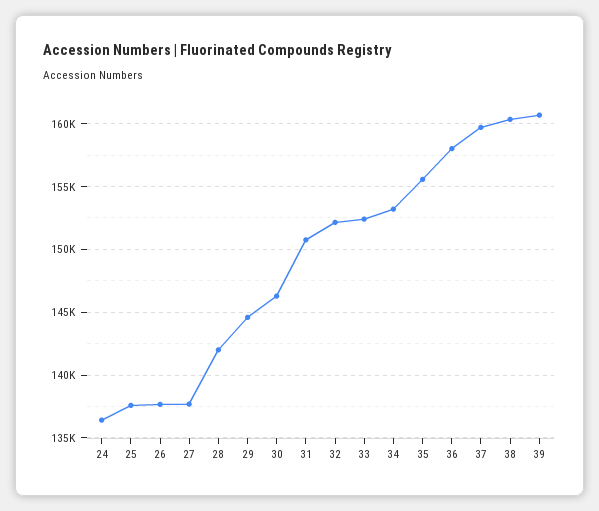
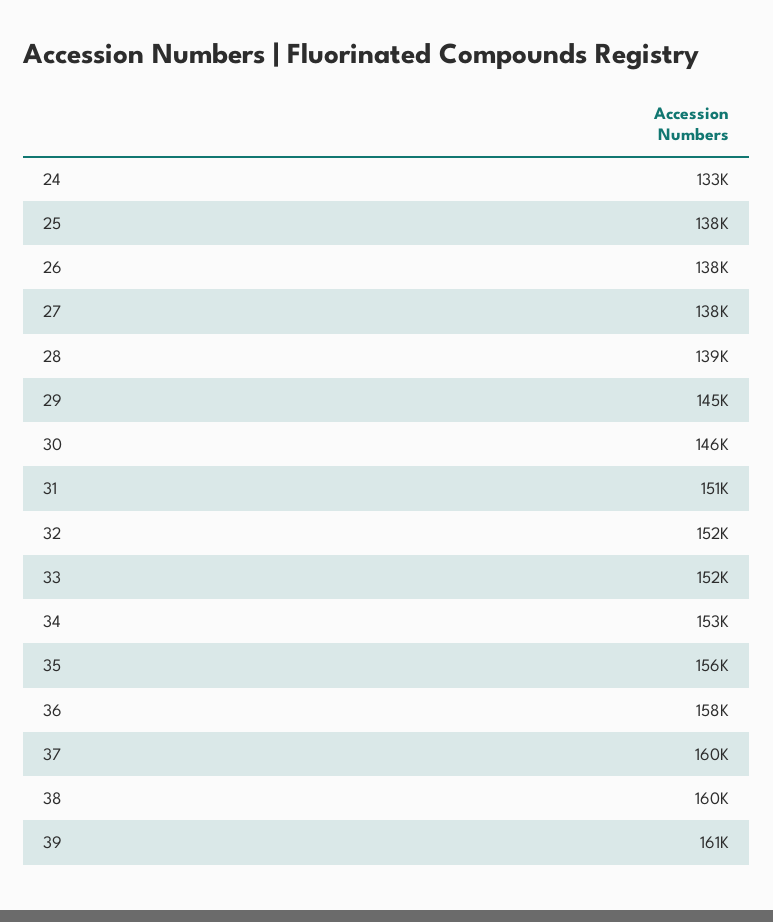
  {
-   "24": 136500,
+   "24": 133000,
    "25": 138000,
    "26": 138000,
    "27": 138000,
-   "28": 142000,
+   "28": 139000,
    "29": 145000,
    "30": 146000,
    "31": 151000,
    "32": 152000,
    "33": 152000,
    "34": 153000,
    "35": 156000,
    "36": 158000,
    "37": 160000,
    "38": 160000,
    "39": 161000
  }

